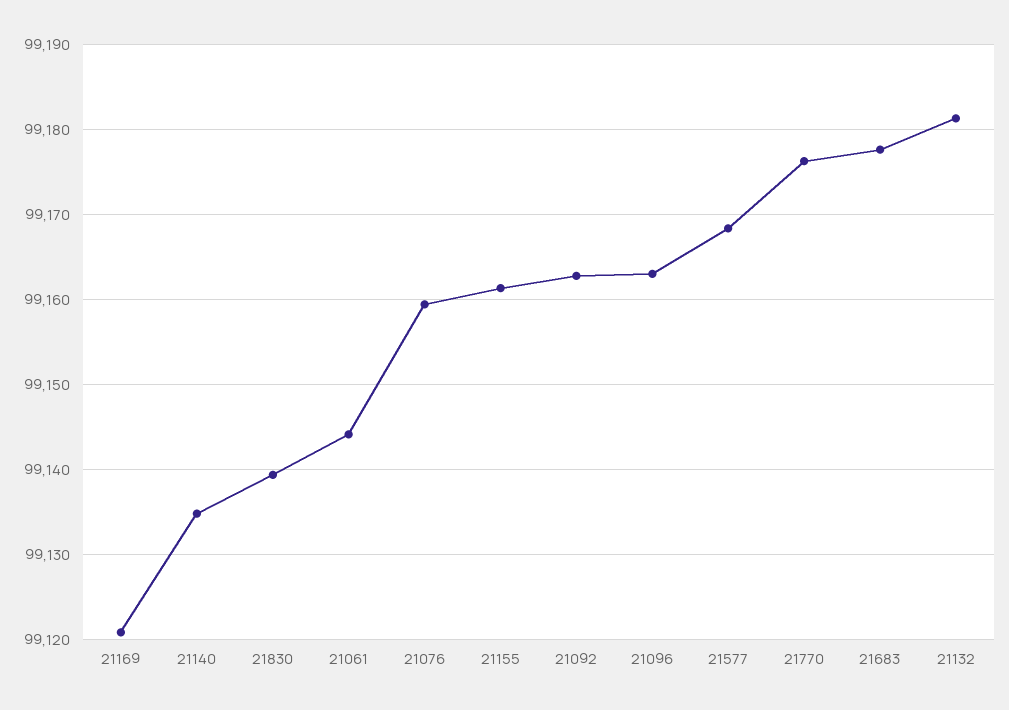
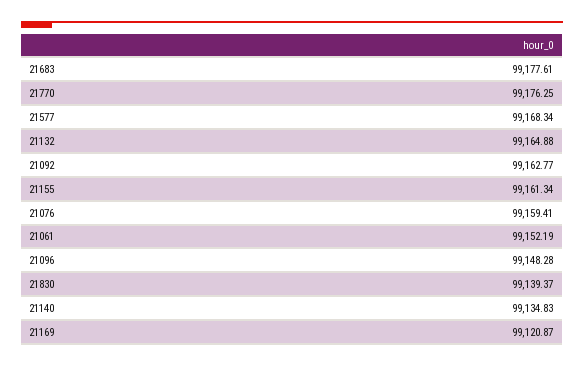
  {
    "21169": 99120.87,
    "21140": 99134.83,
    "21830": 99139.37,
-   "21061": 99144,
+   "21061": 99152.19,
    "21076": 99159.41,
    "21155": 99161.34,
    "21092": 99162.77,
-   "21096": 99163,
+   "21096": 99148.28,
    "21577": 99168.34,
    "21770": 99176.25,
    "21683": 99177.61,
-   "21132": 99181
+   "21132": 99164.88
  }

